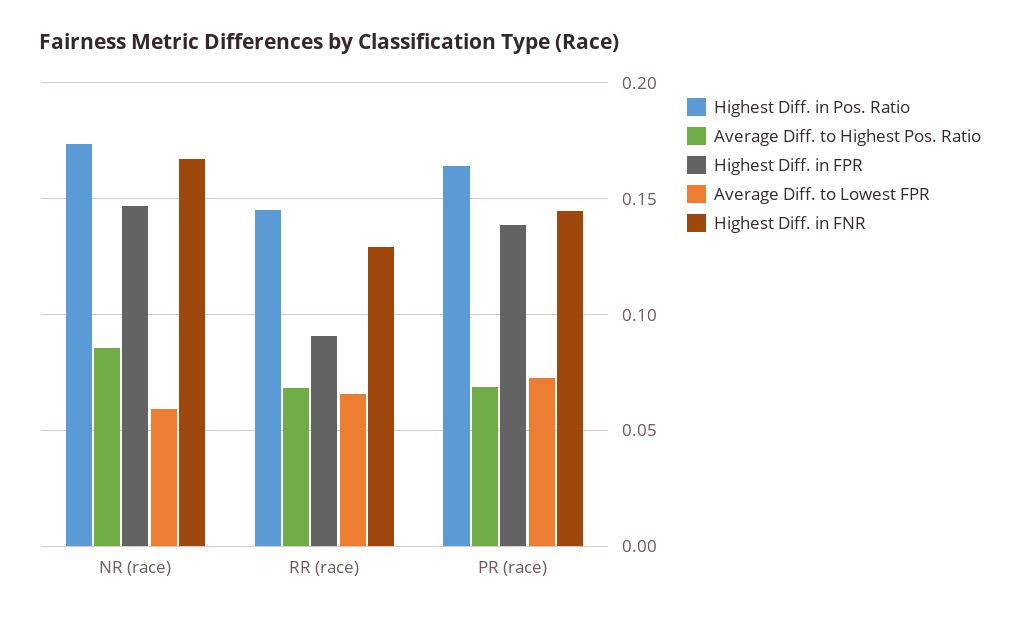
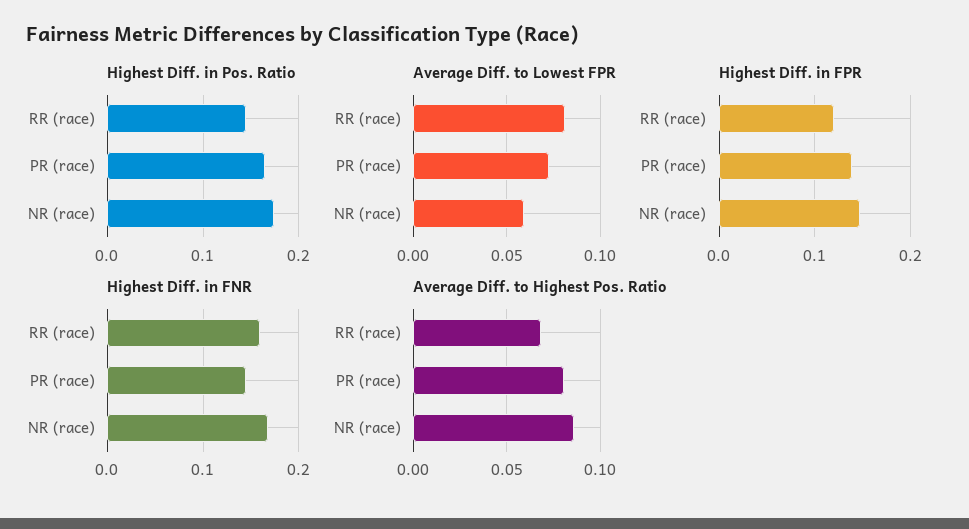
  {
    "Highest Diff. in Pos. Ratio": {
      "NR (race)": 0.175,
      "RR (race)": 0.145,
      "PR (race)": 0.165
    },
    "Average Diff. to Highest Pos. Ratio": {
      "NR (race)": 0.085,
      "RR (race)": 0.07,
-     "PR (race)": 0.07
+     "PR (race)": 0.08
    },
    "Highest Diff. in FPR": {
      "NR (race)": 0.145,
-     "RR (race)": 0.09,
+     "RR (race)": 0.12,
      "PR (race)": 0.14
    },
    "Average Diff. to Lowest FPR": {
      "NR (race)": 0.06,
-     "RR (race)": 0.065,
+     "RR (race)": 0.08,
      "PR (race)": 0.075
    },
    "Highest Diff. in FNR": {
      "NR (race)": 0.165,
-     "RR (race)": 0.13,
+     "RR (race)": 0.16,
      "PR (race)": 0.145
    }
  }

